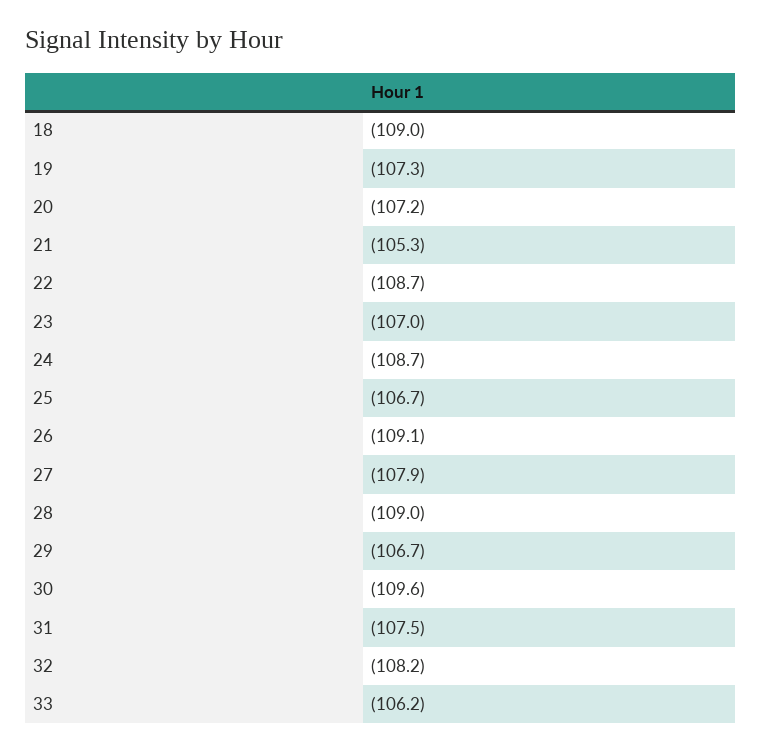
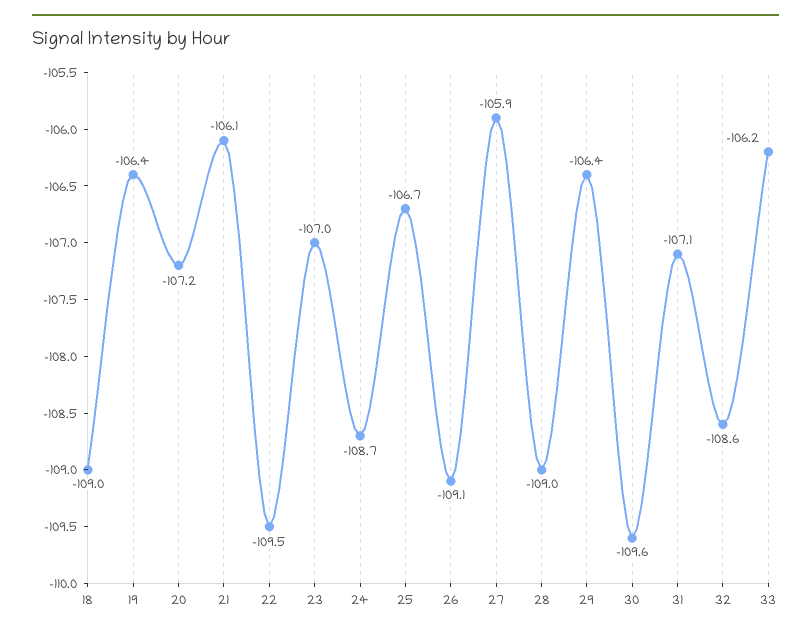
  {
    "18": -109,
-   "19": -107.3,
+   "19": -106.4,
    "20": -107.2,
-   "21": -105.3,
+   "21": -106.1,
-   "22": -108.7,
+   "22": -109.5,
    "23": -107,
    "24": -108.7,
    "25": -106.7,
    "26": -109.1,
-   "27": -107.9,
+   "27": -105.9,
    "28": -109,
-   "29": -106.7,
+   "29": -106.4,
    "30": -109.6,
-   "31": -107.5,
+   "31": -107.1,
-   "32": -108.2,
+   "32": -108.6,
    "33": -106.2
  }

